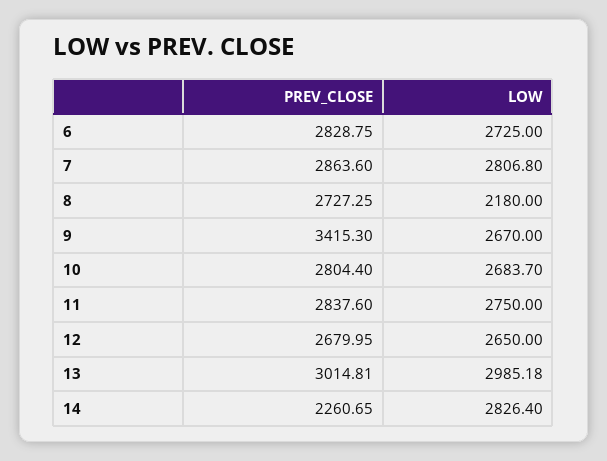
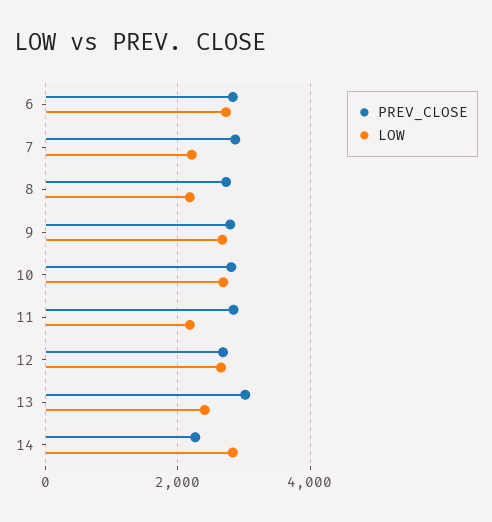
  {
    "PREV_CLOSE": {
      "6": 2828.75,
      "7": 2863.6,
      "8": 2727.25,
-     "9": 3415.3,
+     "9": 2800,
      "10": 2804.4,
      "11": 2837.6,
      "12": 2679.95,
      "13": 3014.81,
      "14": 2260.65
    },
    "LOW": {
      "6": 2725,
-     "7": 2806.8,
+     "7": 2200,
      "8": 2180,
      "9": 2670,
      "10": 2683.7,
-     "11": 2750,
+     "11": 2200,
      "12": 2650,
-     "13": 2985.18,
+     "13": 2400,
      "14": 2826.4
    }
  }

